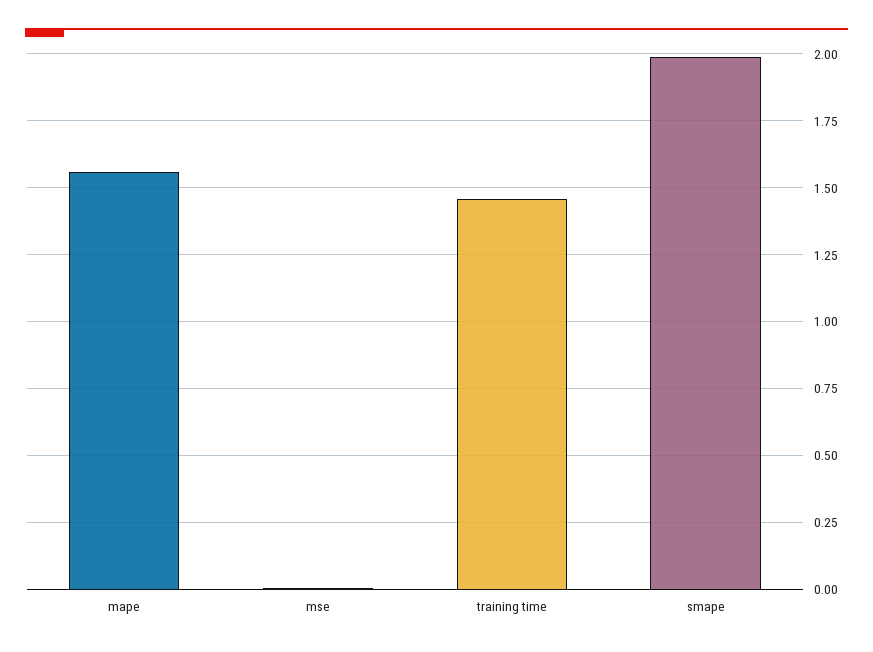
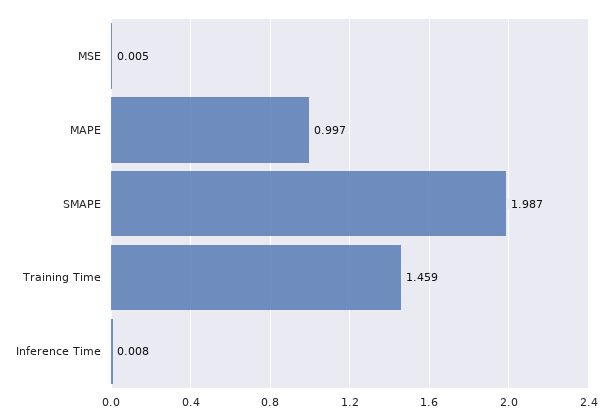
  {
-   "mape": 1.55,
+   "mape": 0.997,
    "mse": 0.005,
    "training time": 1.459,
-   "smape": 1.987
+   "smape": 1.987,
+   "Inference Time": 0.008
  }

